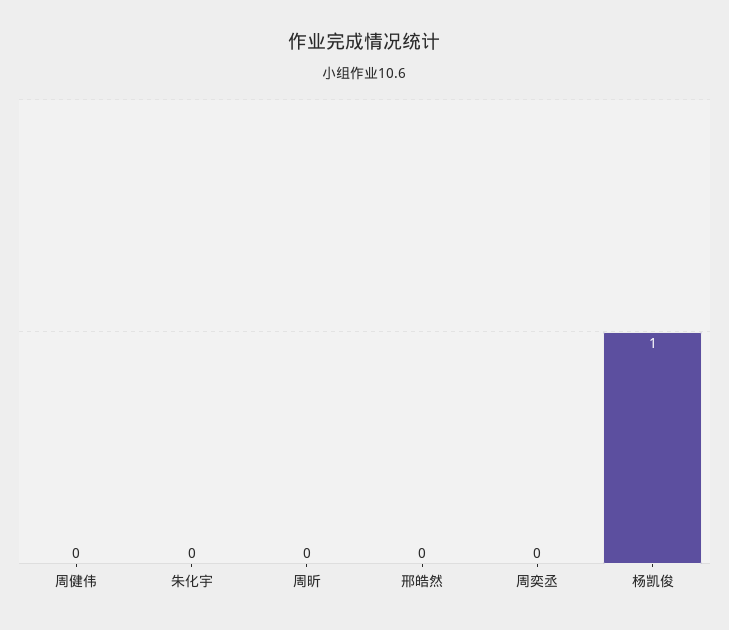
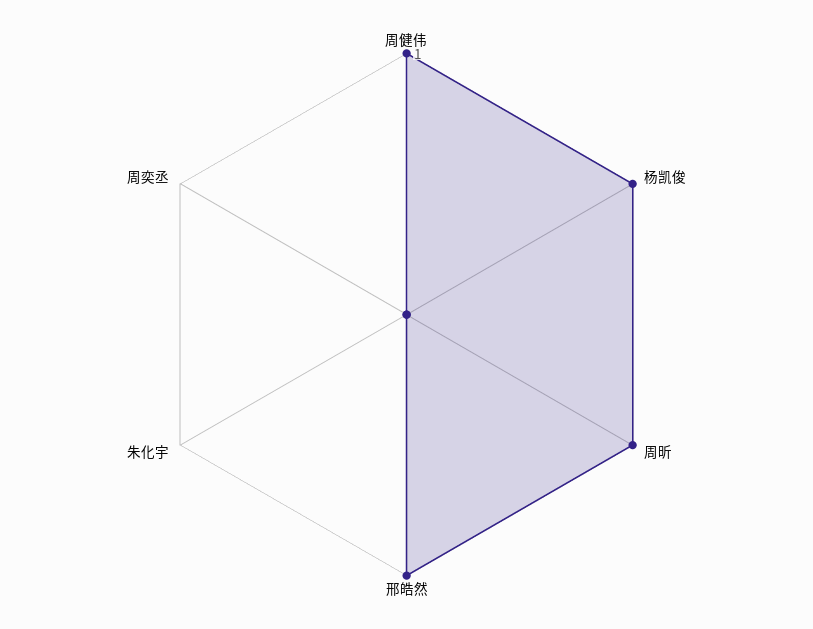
  {
-   "周健伟": 0,
+   "周健伟": 1,
    "朱化宇": 0,
-   "周昕": 0,
+   "周昕": 1,
-   "邢皓然": 0,
+   "邢皓然": 1,
    "周奕丞": 0,
    "杨凯俊": 1
  }

